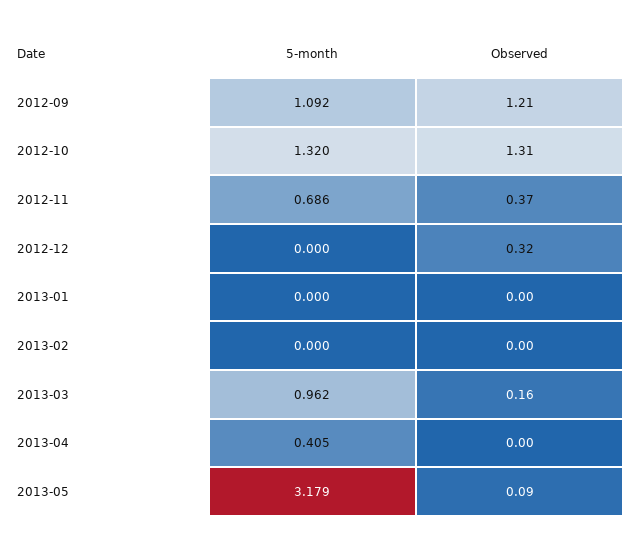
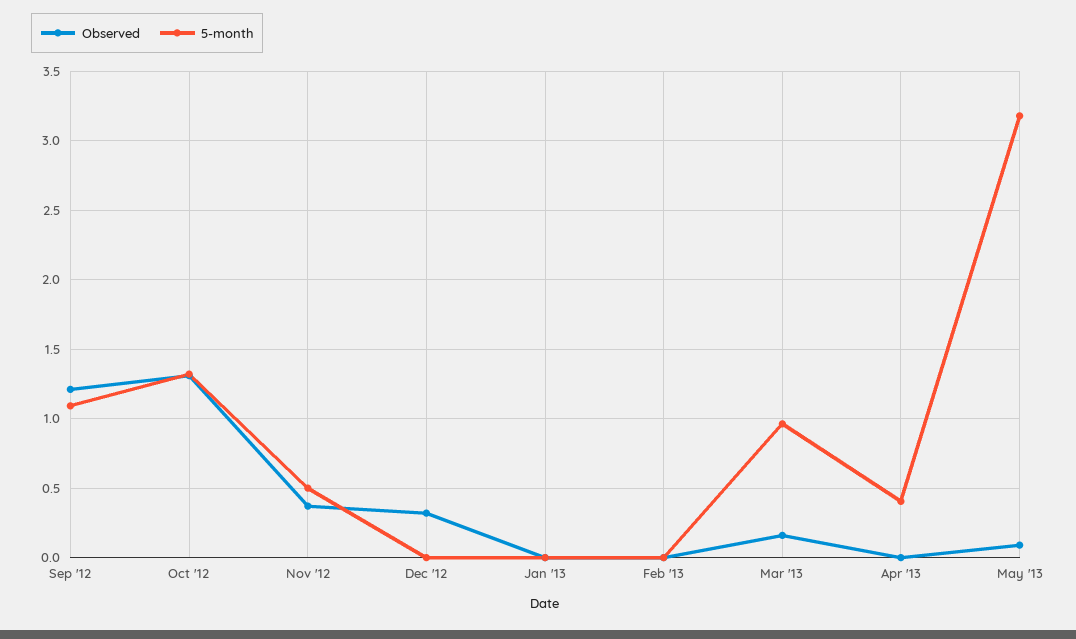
  {
    "5-month": {
      "2012-09": 1.092,
      "2012-10": 1.32,
-     "2012-11": 0.686,
+     "2012-11": 0.5,
      "2012-12": 0,
      "2013-01": 0,
      "2013-02": 0,
      "2013-03": 0.962,
      "2013-04": 0.405,
      "2013-05": 3.179
    },
    "Observed": {
      "2012-09": 1.21,
      "2012-10": 1.31,
      "2012-11": 0.37,
      "2012-12": 0.32,
      "2013-01": 0,
      "2013-02": 0,
      "2013-03": 0.16,
      "2013-04": 0,
      "2013-05": 0.09
    }
  }

